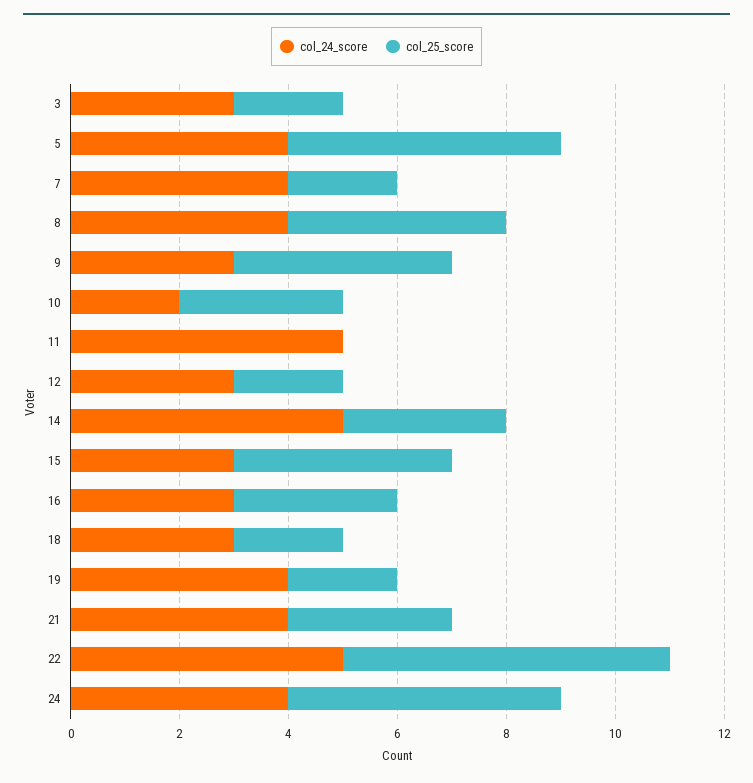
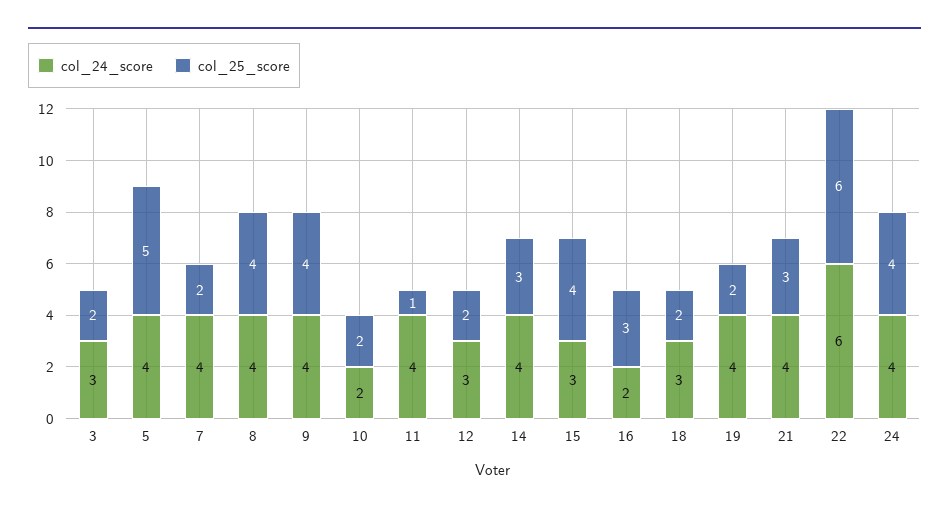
  {
    "col_24_score": {
      "3": 3,
      "5": 4,
      "7": 4,
      "8": 4,
-     "9": 3,
+     "9": 4,
      "10": 2,
-     "11": 5,
+     "11": 4,
      "12": 3,
-     "14": 5,
+     "14": 4,
      "15": 3,
-     "16": 3,
+     "16": 2,
      "18": 3,
      "19": 4,
      "21": 4,
-     "22": 5,
+     "22": 6,
      "24": 4
    },
    "col_25_score": {
      "3": 2,
      "5": 5,
      "7": 2,
      "8": 4,
      "9": 4,
-     "10": 3,
+     "10": 2,
-     "11": 0,
+     "11": 1,
      "12": 2,
      "14": 3,
      "15": 4,
      "16": 3,
      "18": 2,
      "19": 2,
      "21": 3,
      "22": 6,
-     "24": 5
+     "24": 4
    }
  }

